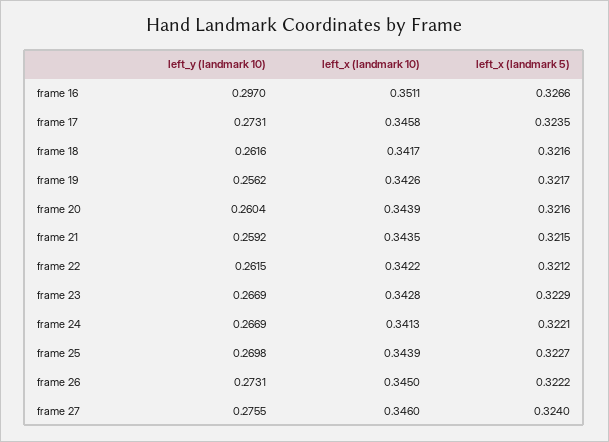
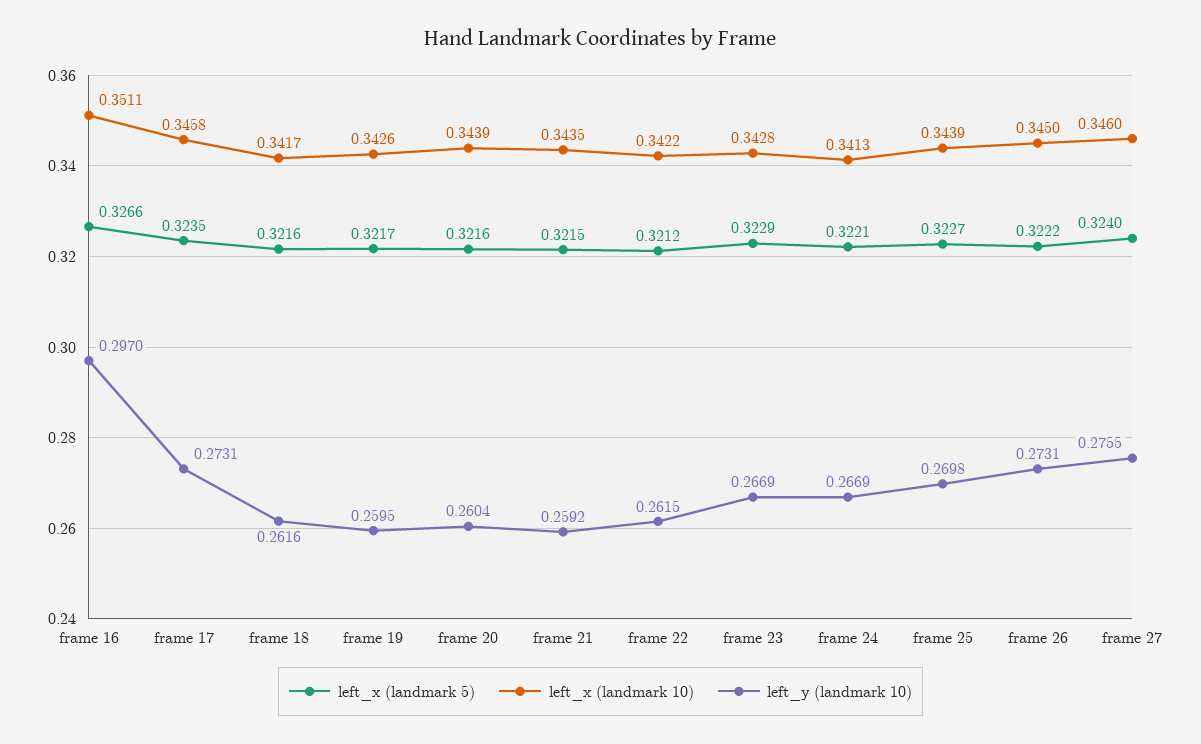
  {
    "left_y (landmark 10)": {
      "frame 16": 0.297,
      "frame 17": 0.2731,
      "frame 18": 0.2616,
-     "frame 19": 0.2562,
+     "frame 19": 0.2595,
      "frame 20": 0.2604,
      "frame 21": 0.2592,
      "frame 22": 0.2615,
      "frame 23": 0.2669,
      "frame 24": 0.2669,
      "frame 25": 0.2698,
      "frame 26": 0.2731,
      "frame 27": 0.2755
    },
    "left_x (landmark 10)": {
      "frame 16": 0.3511,
      "frame 17": 0.3458,
      "frame 18": 0.3417,
      "frame 19": 0.3426,
      "frame 20": 0.3439,
      "frame 21": 0.3435,
      "frame 22": 0.3422,
      "frame 23": 0.3428,
      "frame 24": 0.3413,
      "frame 25": 0.3439,
      "frame 26": 0.345,
      "frame 27": 0.346
    },
    "left_x (landmark 5)": {
      "frame 16": 0.3266,
      "frame 17": 0.3235,
      "frame 18": 0.3216,
      "frame 19": 0.3217,
      "frame 20": 0.3216,
      "frame 21": 0.3215,
      "frame 22": 0.3212,
      "frame 23": 0.3229,
      "frame 24": 0.3221,
      "frame 25": 0.3227,
      "frame 26": 0.3222,
      "frame 27": 0.324
    }
  }

